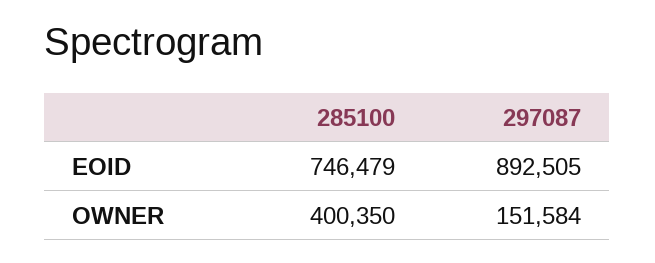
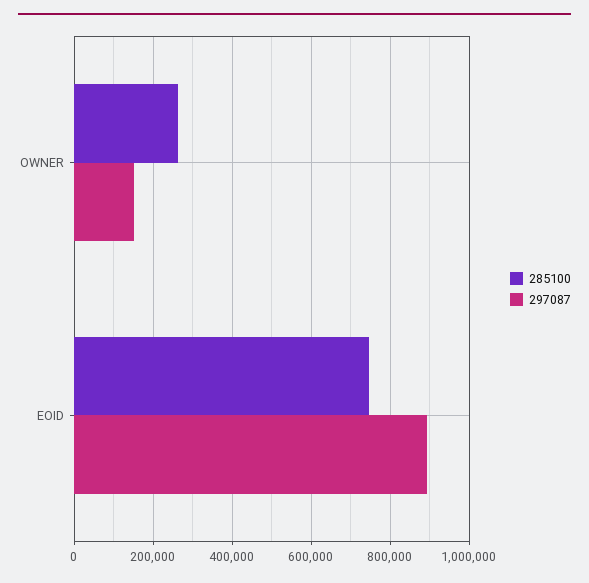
  {
    "285100": {
      "EOID": 746479,
-     "OWNER": 400350
+     "OWNER": 260000
    },
    "297087": {
      "EOID": 892505,
      "OWNER": 151584
    }
  }

